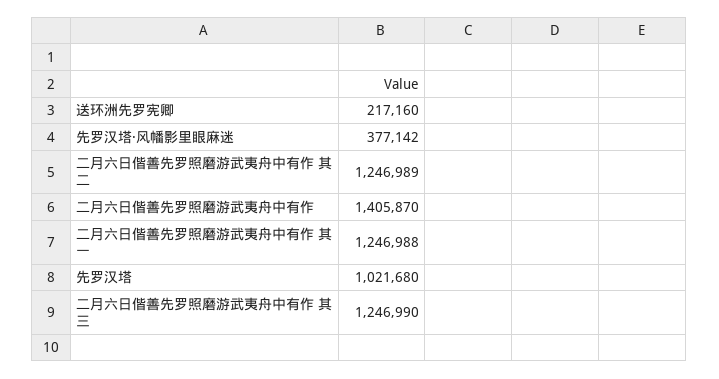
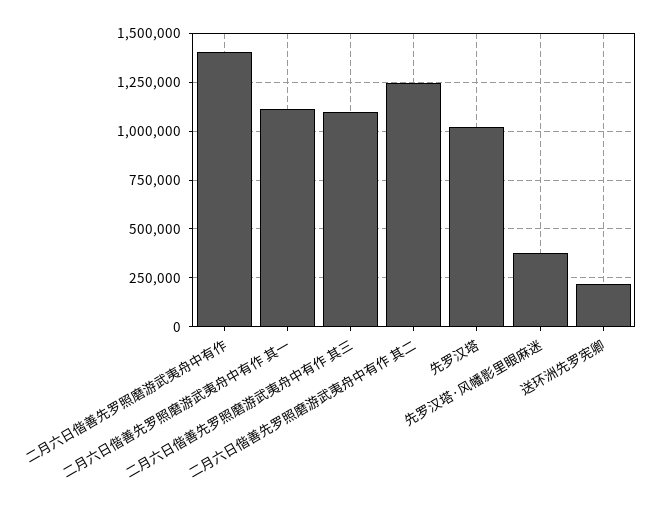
  {
    "送环洲先罗宪卿": 217160,
    "先罗汉塔·风幡影里眼麻迷": 377142,
    "二月六日偕善先罗照磨游武夷舟中有作 其二": 1246989,
    "二月六日偕善先罗照磨游武夷舟中有作": 1405870,
-   "二月六日偕善先罗照磨游武夷舟中有作 其一": 1246988,
+   "二月六日偕善先罗照磨游武夷舟中有作 其一": 1100000,
    "先罗汉塔": 1021680,
-   "二月六日偕善先罗照磨游武夷舟中有作 其三": 1246990
+   "二月六日偕善先罗照磨游武夷舟中有作 其三": 1100000
  }

